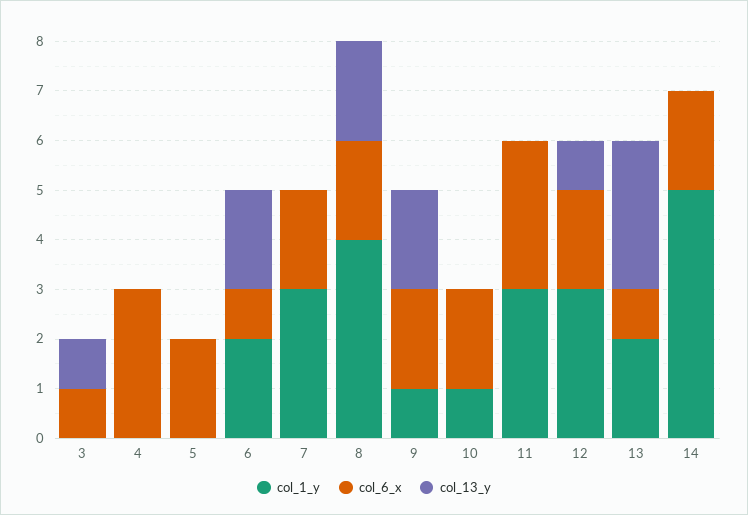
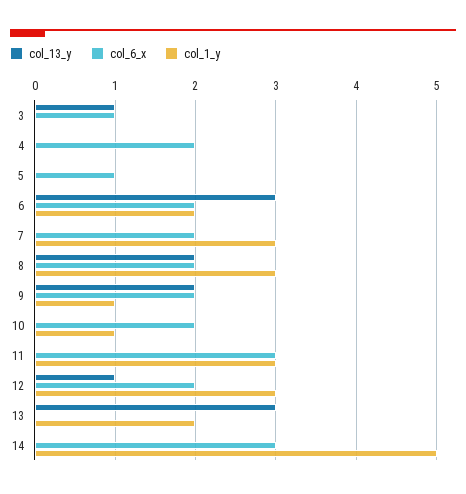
  {
    "col_1_y": {
      "3": 0,
      "4": 0,
      "5": 0,
      "6": 2,
      "7": 3,
-     "8": 4,
+     "8": 3,
      "9": 1,
      "10": 1,
      "11": 3,
      "12": 3,
      "13": 2,
      "14": 5
    },
    "col_6_x": {
      "3": 1,
-     "4": 3,
+     "4": 2,
-     "5": 2,
+     "5": 1,
-     "6": 1,
+     "6": 2,
      "7": 2,
      "8": 2,
      "9": 2,
      "10": 2,
      "11": 3,
      "12": 2,
-     "13": 1,
+     "13": 0,
-     "14": 2
+     "14": 3
    },
    "col_13_y": {
      "3": 1,
      "4": 0,
      "5": 0,
-     "6": 2,
+     "6": 3,
      "7": 0,
      "8": 2,
      "9": 2,
      "10": 0,
      "11": 0,
      "12": 1,
      "13": 3,
      "14": 0
    }
  }

